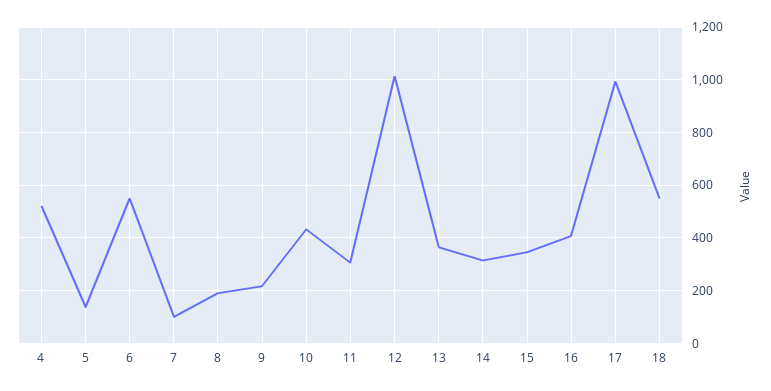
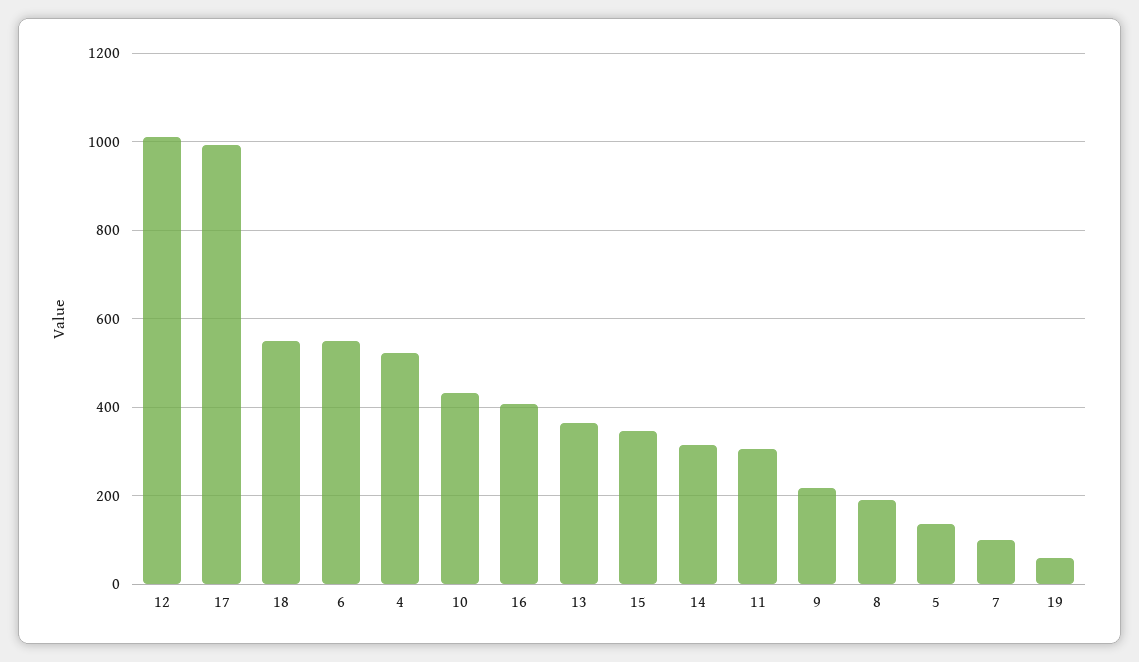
  {
    "4": 520,
    "5": 140,
    "6": 540,
    "7": 100,
    "8": 200,
    "9": 220,
    "10": 440,
    "11": 300,
    "12": 1020,
    "13": 360,
    "14": 320,
    "15": 340,
    "16": 400,
    "17": 1000,
-   "18": 560
+   "18": 560,
+   "19": 60
  }

